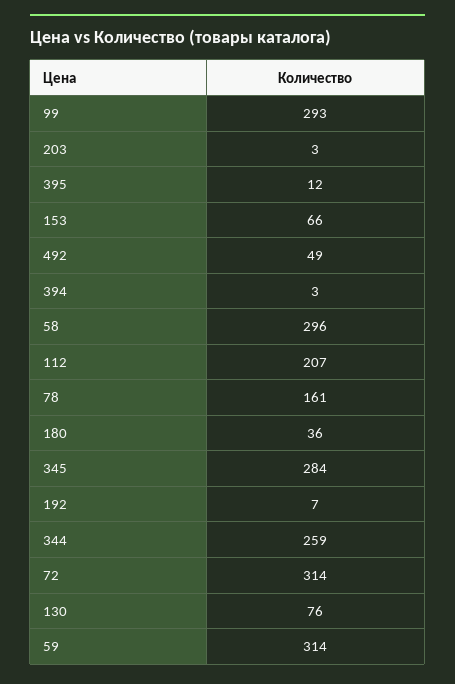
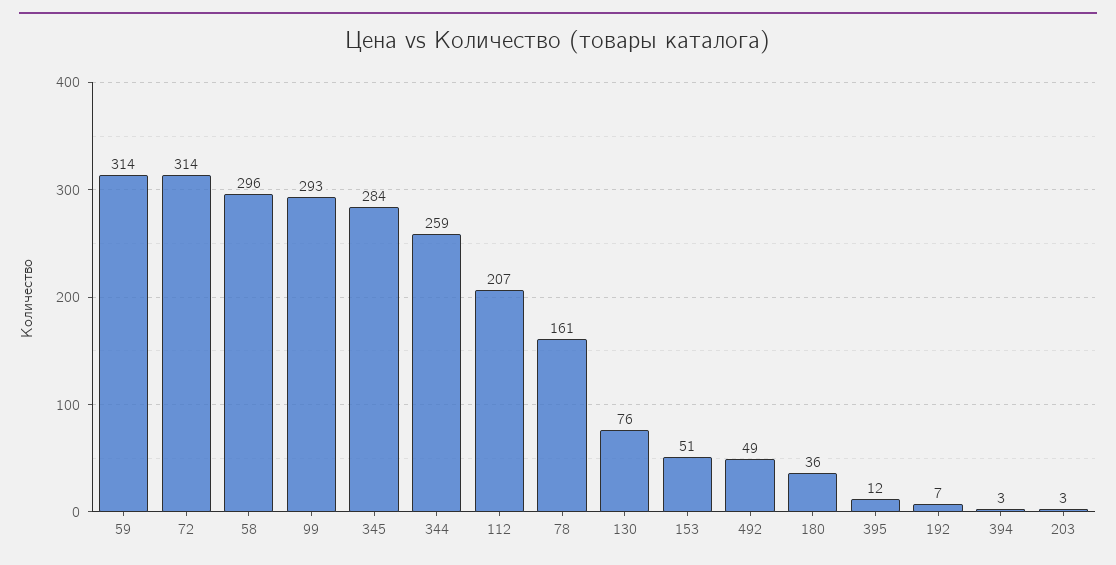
  {
    "99": 293,
    "203": 3,
    "395": 12,
-   "153": 66,
+   "153": 51,
    "492": 49,
    "394": 3,
    "58": 296,
    "112": 207,
    "78": 161,
    "180": 36,
    "345": 284,
    "192": 7,
    "344": 259,
    "72": 314,
    "130": 76,
    "59": 314
  }

